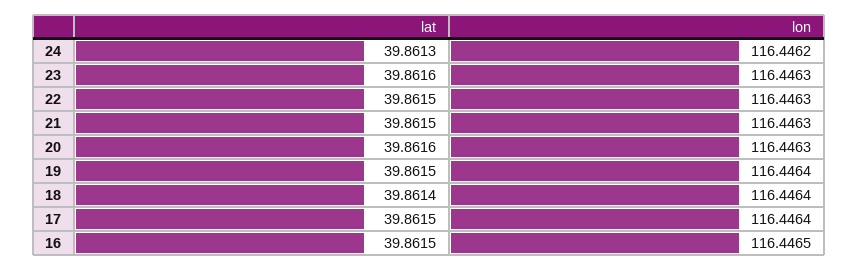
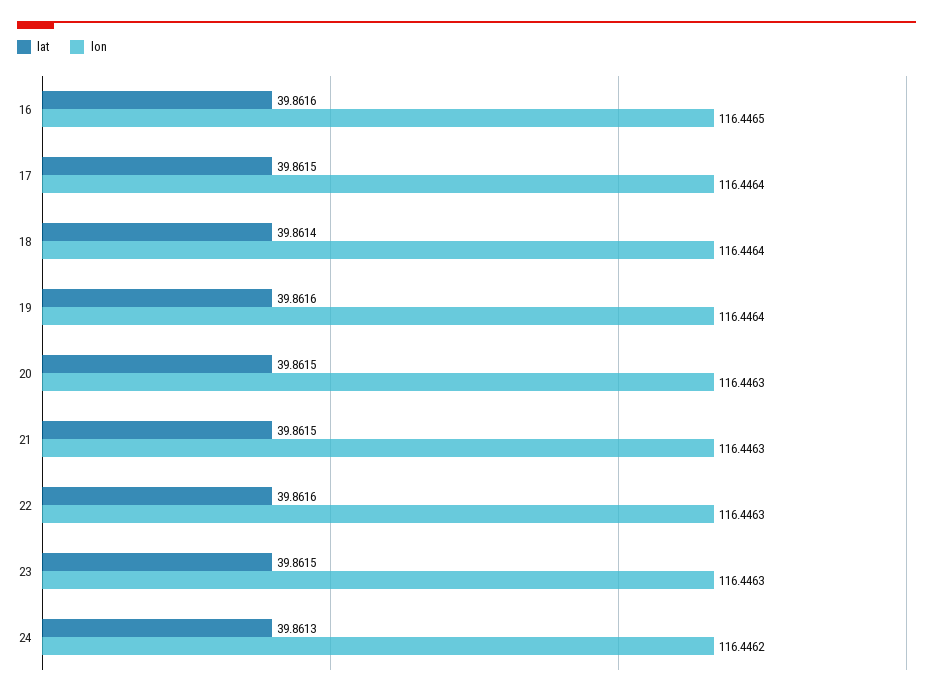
  {
    "lat": {
      "24": 39.8613,
-     "23": 39.8616,
+     "23": 39.8615,
-     "22": 39.8615,
+     "22": 39.8616,
      "21": 39.8615,
-     "20": 39.8616,
+     "20": 39.8615,
-     "19": 39.8615,
+     "19": 39.8616,
      "18": 39.8614,
      "17": 39.8615,
-     "16": 39.8615
+     "16": 39.8616
    },
    "lon": {
      "24": 116.4462,
      "23": 116.4463,
      "22": 116.4463,
      "21": 116.4463,
      "20": 116.4463,
      "19": 116.4464,
      "18": 116.4464,
      "17": 116.4464,
      "16": 116.4465
    }
  }

